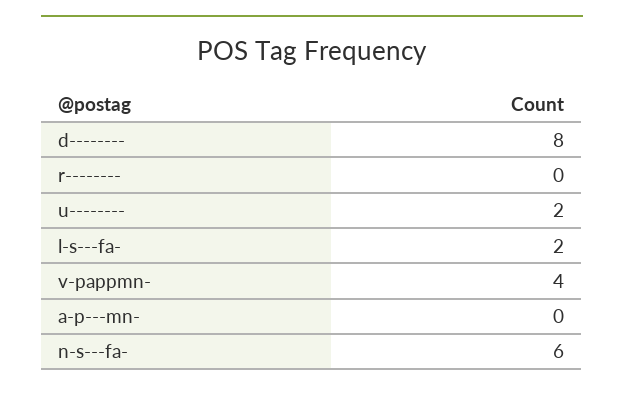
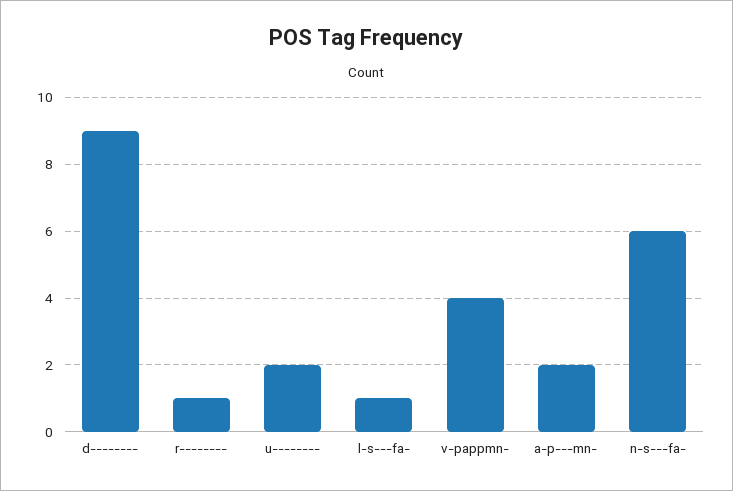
  {
-   "d--------": 8,
+   "d--------": 9,
-   "r--------": 0,
+   "r--------": 1,
    "u--------": 2,
-   "l-s---fa-": 2,
+   "l-s---fa-": 1,
    "v-pappmn-": 4,
-   "a-p---mn-": 0,
+   "a-p---mn-": 2,
    "n-s---fa-": 6
  }

